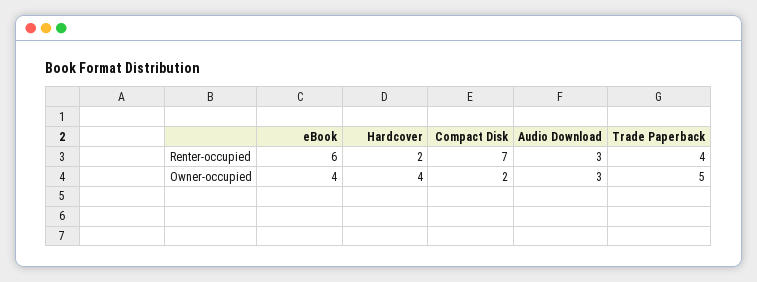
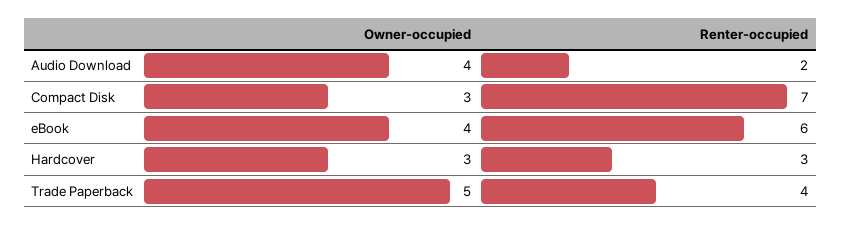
  {
    "eBook": {
      "Renter-occupied": 6,
      "Owner-occupied": 4
    },
    "Hardcover": {
-     "Renter-occupied": 2,
+     "Renter-occupied": 3,
-     "Owner-occupied": 4
+     "Owner-occupied": 3
    },
    "Compact Disk": {
      "Renter-occupied": 7,
-     "Owner-occupied": 2
+     "Owner-occupied": 3
    },
    "Audio Download": {
-     "Renter-occupied": 3,
+     "Renter-occupied": 2,
-     "Owner-occupied": 3
+     "Owner-occupied": 4
    },
    "Trade Paperback": {
      "Renter-occupied": 4,
      "Owner-occupied": 5
    }
  }

